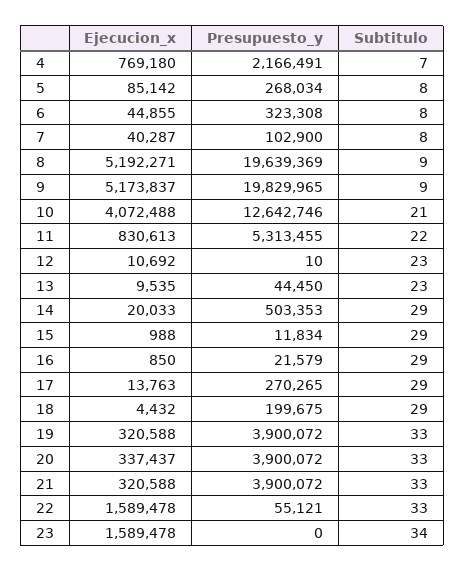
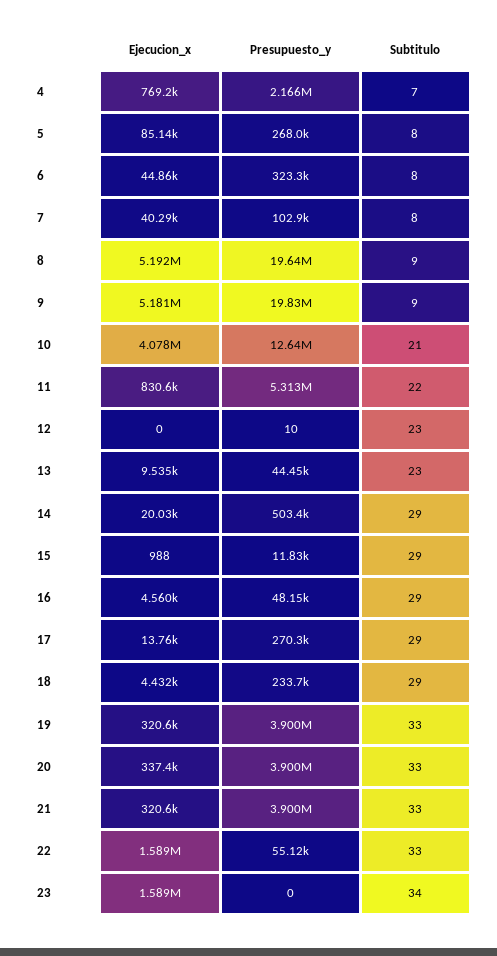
  {
    "Ejecucion_x": {
      "4": 769180,
      "5": 85142,
      "6": 44855,
      "7": 40287,
      "8": 5192271,
-     "9": 5173837,
+     "9": 5181000,
-     "10": 4072488,
+     "10": 4078000,
      "11": 830613,
-     "12": 10692,
+     "12": 0,
      "13": 9535,
      "14": 20033,
      "15": 988,
-     "16": 850,
+     "16": 4560,
      "17": 13763,
      "18": 4432,
      "19": 320588,
      "20": 337437,
      "21": 320588,
      "22": 1589478,
      "23": 1589478
    },
    "Presupuesto_y": {
      "4": 2166491,
      "5": 268034,
      "6": 323308,
      "7": 102900,
      "8": 19639369,
      "9": 19829965,
      "10": 12642746,
      "11": 5313455,
      "12": 10,
      "13": 44450,
      "14": 503353,
      "15": 11834,
-     "16": 21579,
+     "16": 48150,
      "17": 270265,
-     "18": 199675,
+     "18": 233700,
      "19": 3900072,
      "20": 3900072,
      "21": 3900072,
      "22": 55121,
      "23": 0
    },
    "Subtitulo": {
      "4": 7,
      "5": 8,
      "6": 8,
      "7": 8,
      "8": 9,
      "9": 9,
      "10": 21,
      "11": 22,
      "12": 23,
      "13": 23,
      "14": 29,
      "15": 29,
      "16": 29,
      "17": 29,
      "18": 29,
      "19": 33,
      "20": 33,
      "21": 33,
      "22": 33,
      "23": 34
    }
  }

